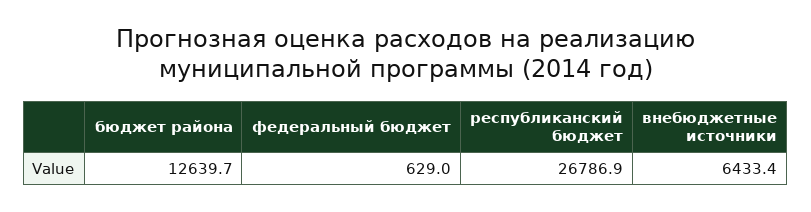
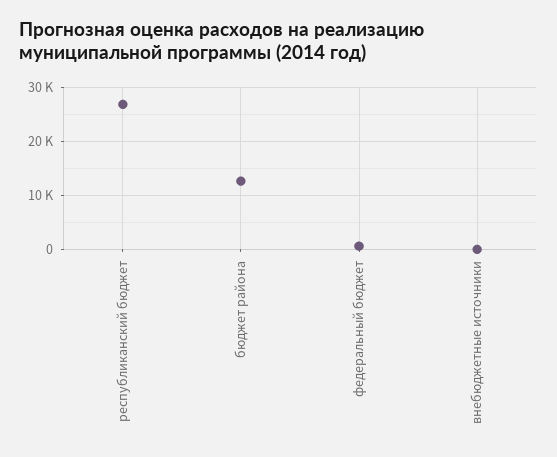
  {
    "бюджет района": 12639.7,
    "федеральный бюджет": 629,
    "республиканский бюджет": 26786.9,
-   "внебюджетные источники": 6433.4
+   "внебюджетные источники": 0
  }

